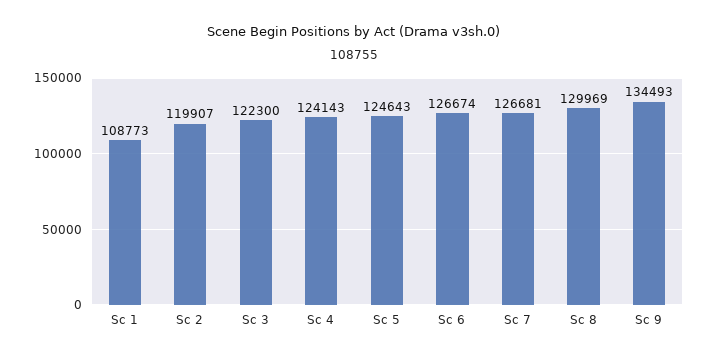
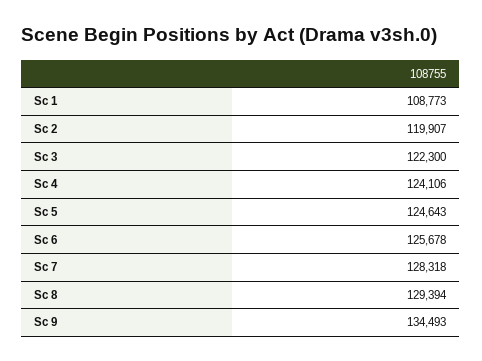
  {
    "Sc 1": 108773,
    "Sc 2": 119907,
    "Sc 3": 122300,
-   "Sc 4": 124143,
+   "Sc 4": 124106,
    "Sc 5": 124643,
-   "Sc 6": 126674,
+   "Sc 6": 125678,
-   "Sc 7": 126681,
+   "Sc 7": 128318,
-   "Sc 8": 129969,
+   "Sc 8": 129394,
    "Sc 9": 134493
  }

